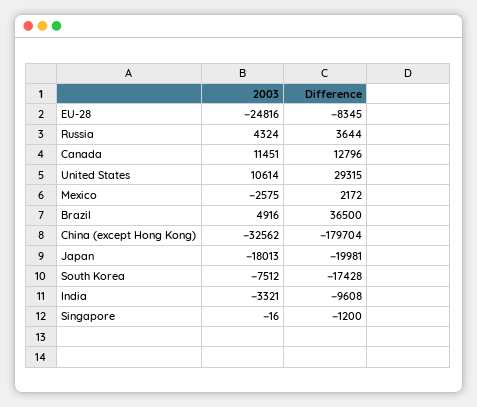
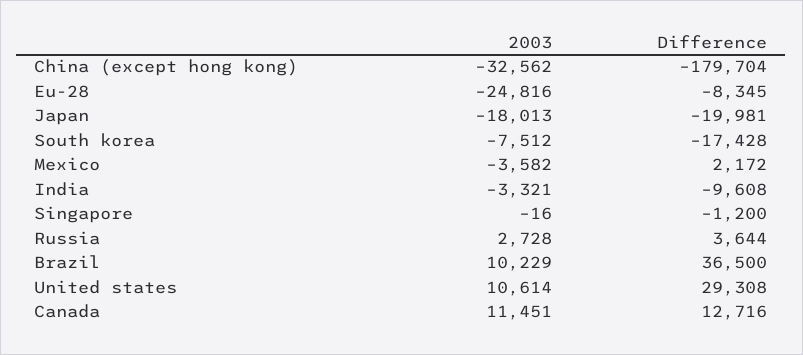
  {
    "2003": {
      "EU-28": -24816,
-     "Russia": 4324,
+     "Russia": 2728,
      "Canada": 11451,
      "United States": 10614,
-     "Mexico": -2575,
+     "Mexico": -3582,
-     "Brazil": 4916,
+     "Brazil": 10229,
      "China (except Hong Kong)": -32562,
      "Japan": -18013,
      "South Korea": -7512,
      "India": -3321,
      "Singapore": -16
    },
    "Difference": {
      "EU-28": -8345,
      "Russia": 3644,
-     "Canada": 12796,
+     "Canada": 12716,
-     "United States": 29315,
+     "United States": 29308,
      "Mexico": 2172,
      "Brazil": 36500,
      "China (except Hong Kong)": -179704,
      "Japan": -19981,
      "South Korea": -17428,
      "India": -9608,
      "Singapore": -1200
    }
  }

